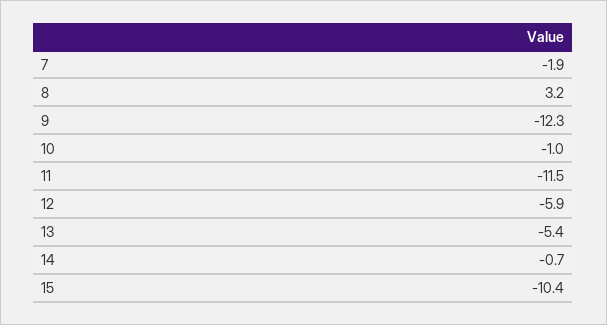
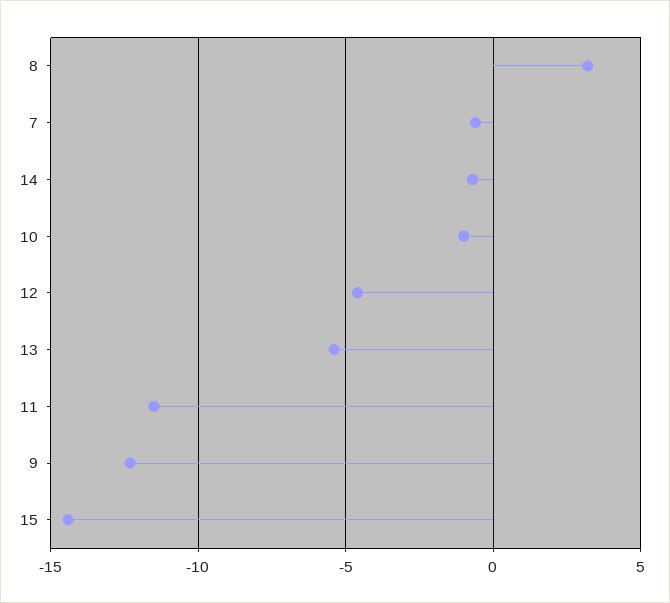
  {
-   "7": -1.9,
+   "7": -0.5,
    "8": 3.2,
    "9": -12.3,
    "10": -1,
    "11": -11.5,
-   "12": -5.9,
+   "12": -4.5,
    "13": -5.4,
    "14": -0.7,
-   "15": -10.4
+   "15": -14.5
  }

